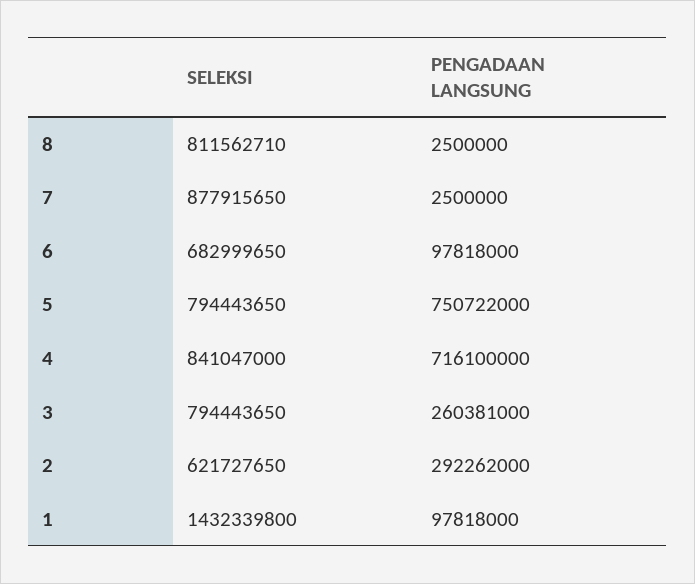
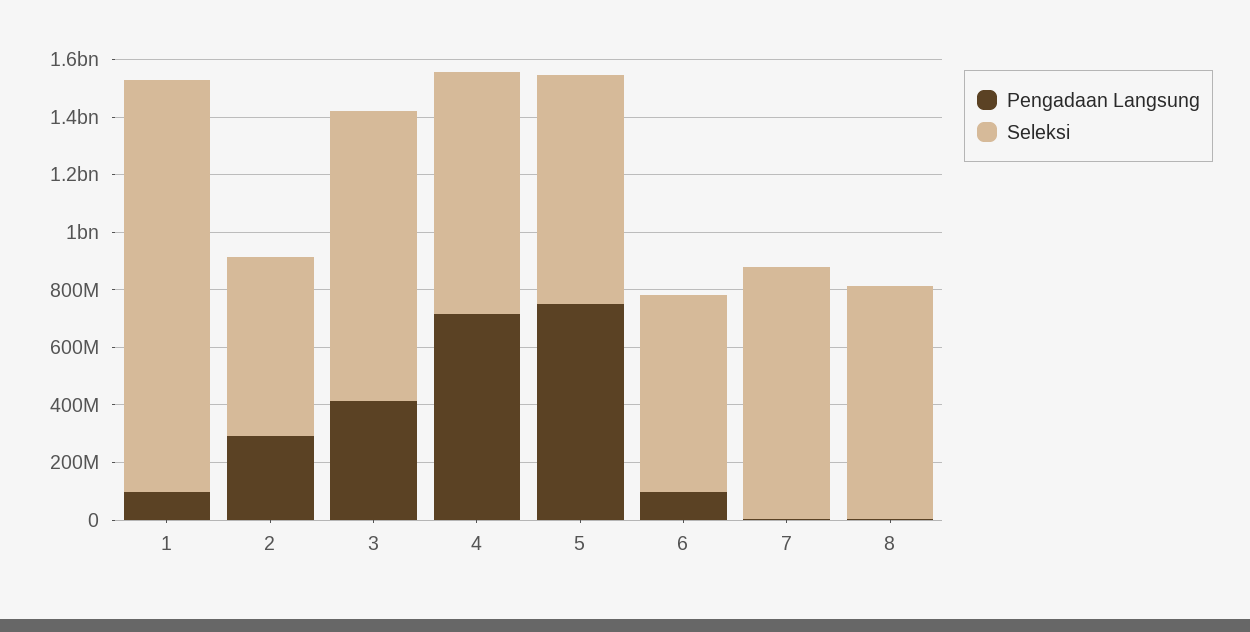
  {
    "SELEKSI": {
      "8": 811562710,
      "7": 877915650,
      "6": 682999650,
      "5": 794443650,
      "4": 841047000,
-     "3": 794443650,
+     "3": 1000000000,
      "2": 621727650,
      "1": 1432339800
    },
    "PENGADAAN LANGSUNG": {
      "8": 2500000,
      "7": 2500000,
      "6": 97818000,
      "5": 750722000,
      "4": 716100000,
-     "3": 260381000,
+     "3": 400000000,
      "2": 292262000,
      "1": 97818000
    }
  }

